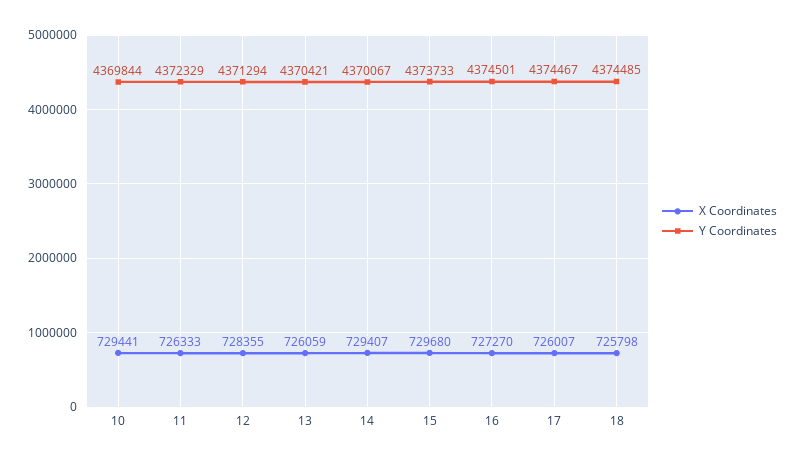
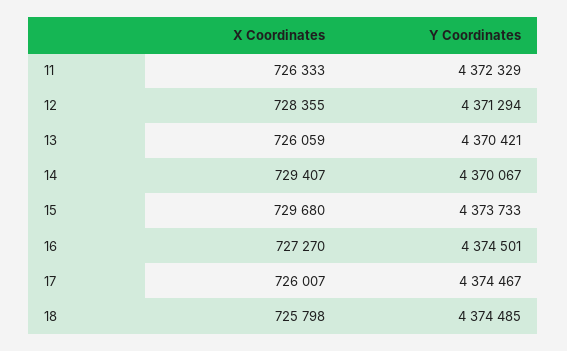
  {
    "X Coordinates": {
-     "10": 729441,
      "11": 726333,
      "12": 728355,
      "13": 726059,
      "14": 729407,
      "15": 729680,
      "16": 727270,
      "17": 726007,
      "18": 725798
    },
    "Y Coordinates": {
-     "10": 4369844,
      "11": 4372329,
      "12": 4371294,
      "13": 4370421,
      "14": 4370067,
      "15": 4373733,
      "16": 4374501,
      "17": 4374467,
      "18": 4374485
    }
  }

